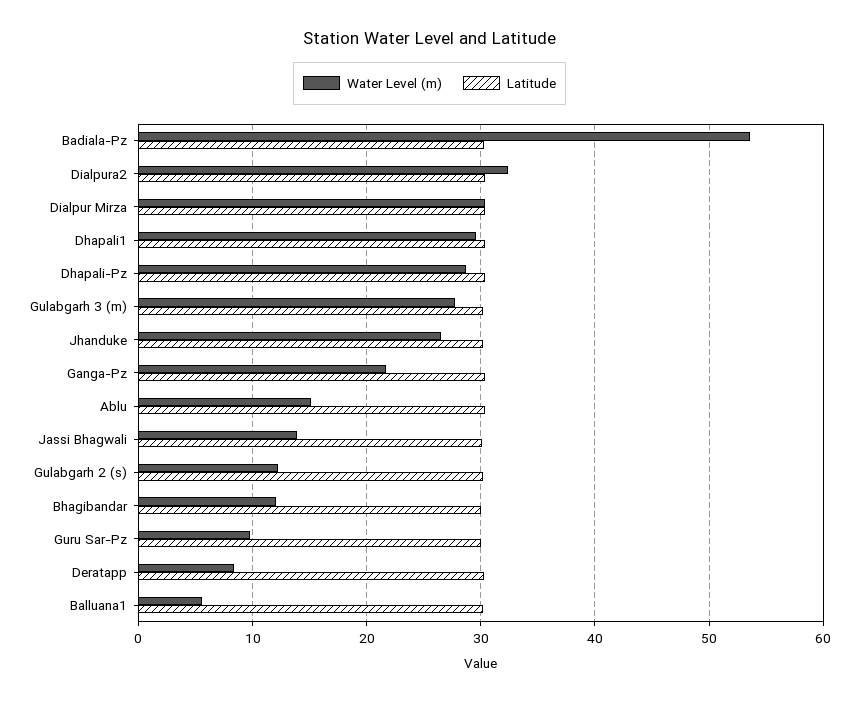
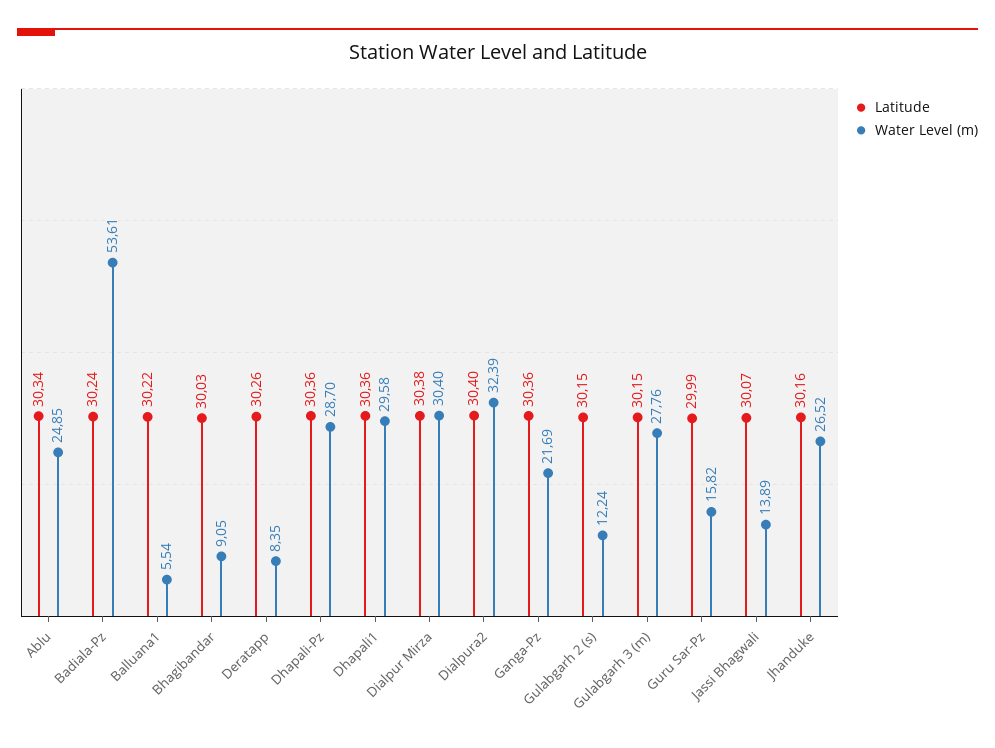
  {
    "Water Level (m)": {
      "Badiala-Pz": 53.61,
      "Dialpura2": 32.39,
      "Dialpur Mirza": 30.4,
      "Dhapali1": 29.58,
      "Dhapali-Pz": 28.7,
      "Gulabgarh 3 (m)": 27.76,
      "Jhanduke": 26.52,
      "Ganga-Pz": 21.69,
-     "Ablu": 15,
+     "Ablu": 24.85,
      "Jassi Bhagwali": 13.89,
      "Gulabgarh 2 (s)": 12.24,
-     "Bhagibandar": 12,
+     "Bhagibandar": 9.05,
-     "Guru Sar-Pz": 10,
+     "Guru Sar-Pz": 15.82,
      "Deratapp": 8.35,
      "Balluana1": 5.54
    },
    "Latitude": {
      "Badiala-Pz": 30.24,
      "Dialpura2": 30.4,
      "Dialpur Mirza": 30.38,
      "Dhapali1": 30.36,
      "Dhapali-Pz": 30.36,
      "Gulabgarh 3 (m)": 30.15,
      "Jhanduke": 30.16,
      "Ganga-Pz": 30.36,
      "Ablu": 30.34,
      "Jassi Bhagwali": 30.07,
      "Gulabgarh 2 (s)": 30.15,
      "Bhagibandar": 30.03,
      "Guru Sar-Pz": 29.99,
      "Deratapp": 30.26,
      "Balluana1": 30.22
    }
  }

